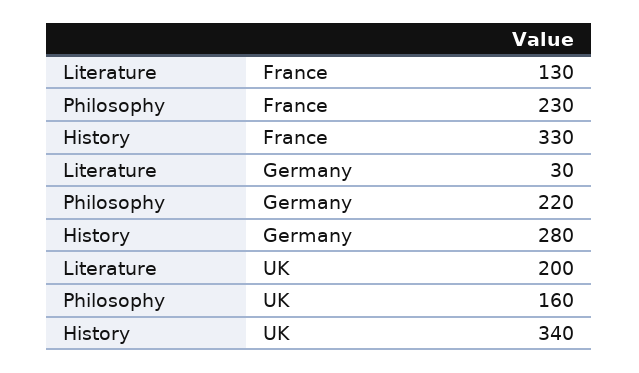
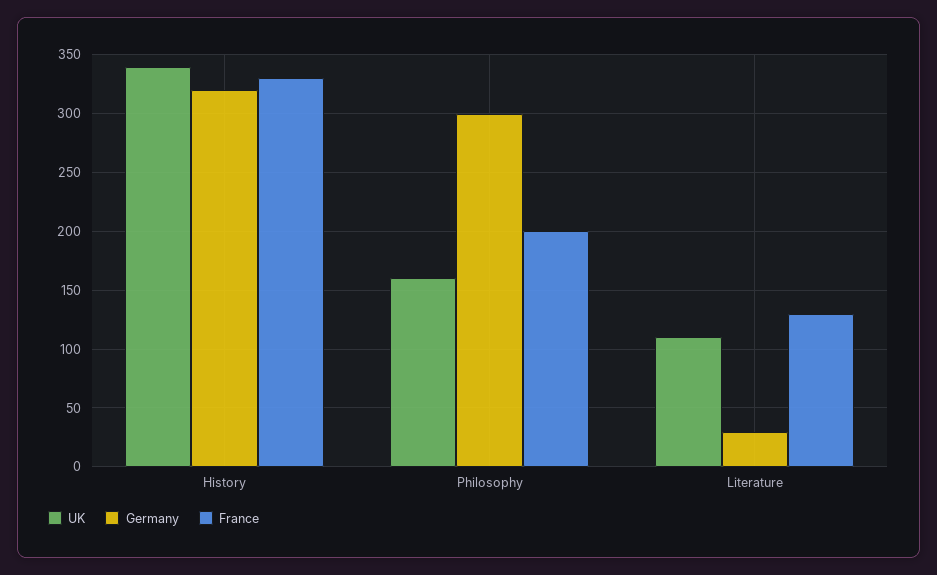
  {
    "France": {
      "Literature": 130,
-     "Philosophy": 230,
+     "Philosophy": 200,
      "History": 330
    },
    "Germany": {
      "Literature": 30,
-     "Philosophy": 220,
+     "Philosophy": 300,
-     "History": 280
+     "History": 320
    },
    "UK": {
-     "Literature": 200,
+     "Literature": 110,
      "Philosophy": 160,
      "History": 340
    }
  }

